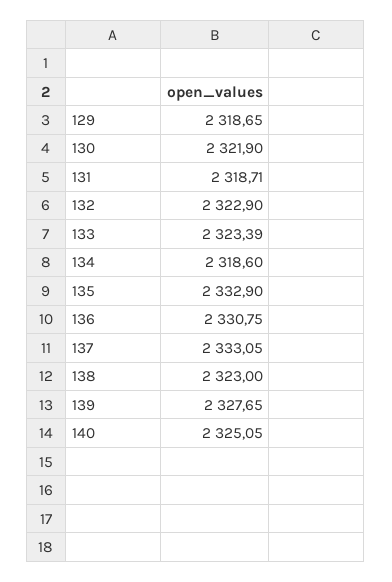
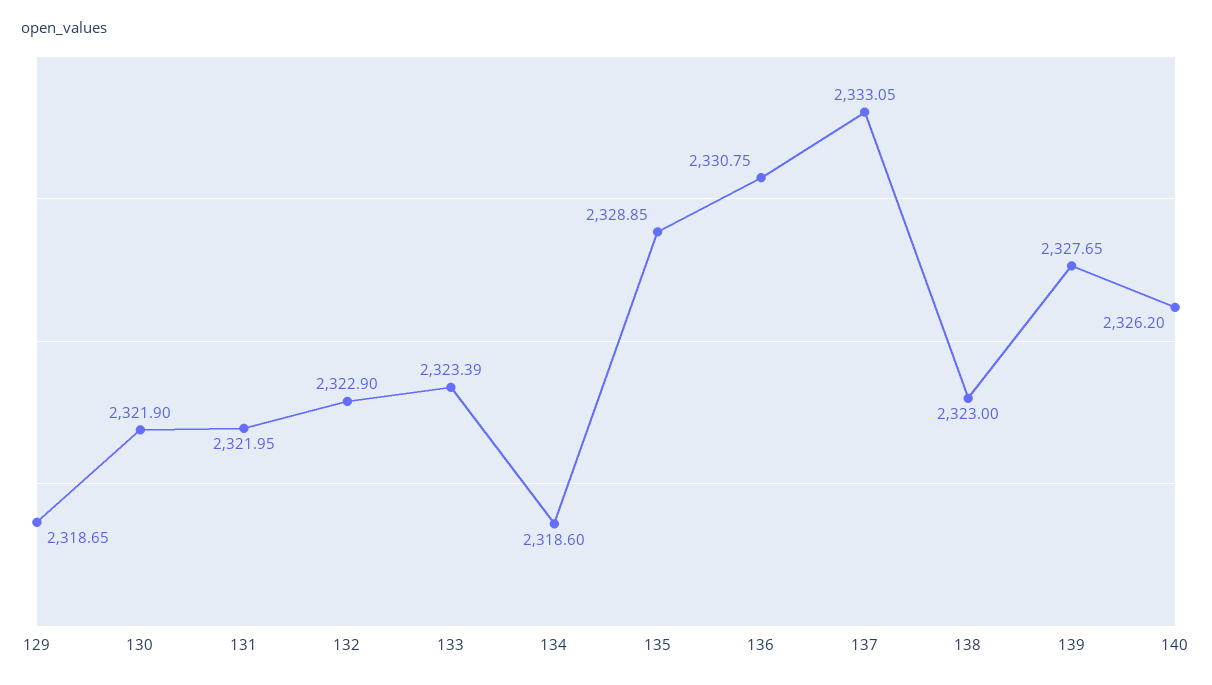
  {
    "129": 2318.65,
    "130": 2321.9,
-   "131": 2318.71,
+   "131": 2321.95,
    "132": 2322.9,
    "133": 2323.39,
    "134": 2318.6,
-   "135": 2332.9,
+   "135": 2328.85,
    "136": 2330.75,
    "137": 2333.05,
    "138": 2323,
    "139": 2327.65,
-   "140": 2325.05
+   "140": 2326.2
  }

